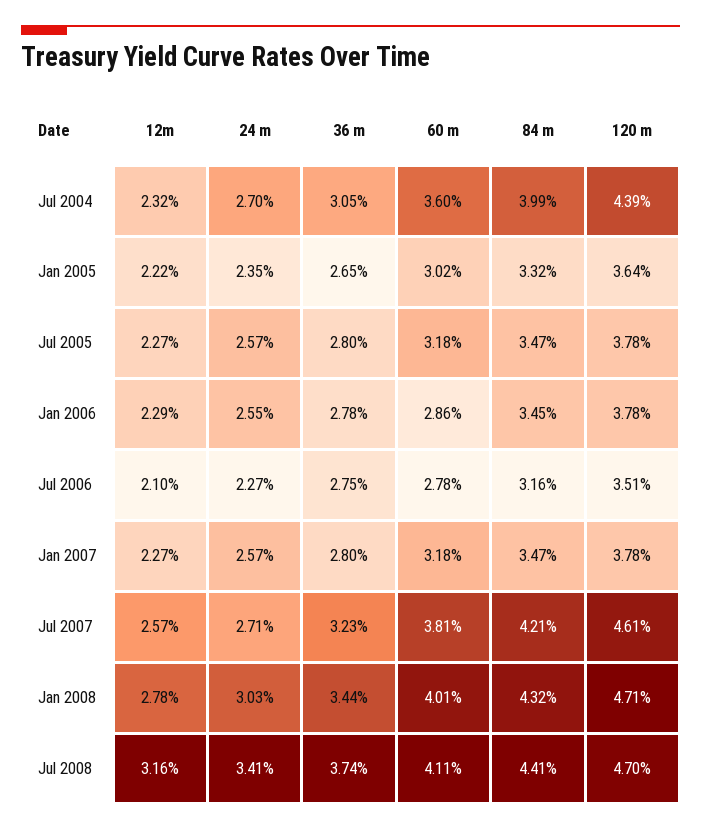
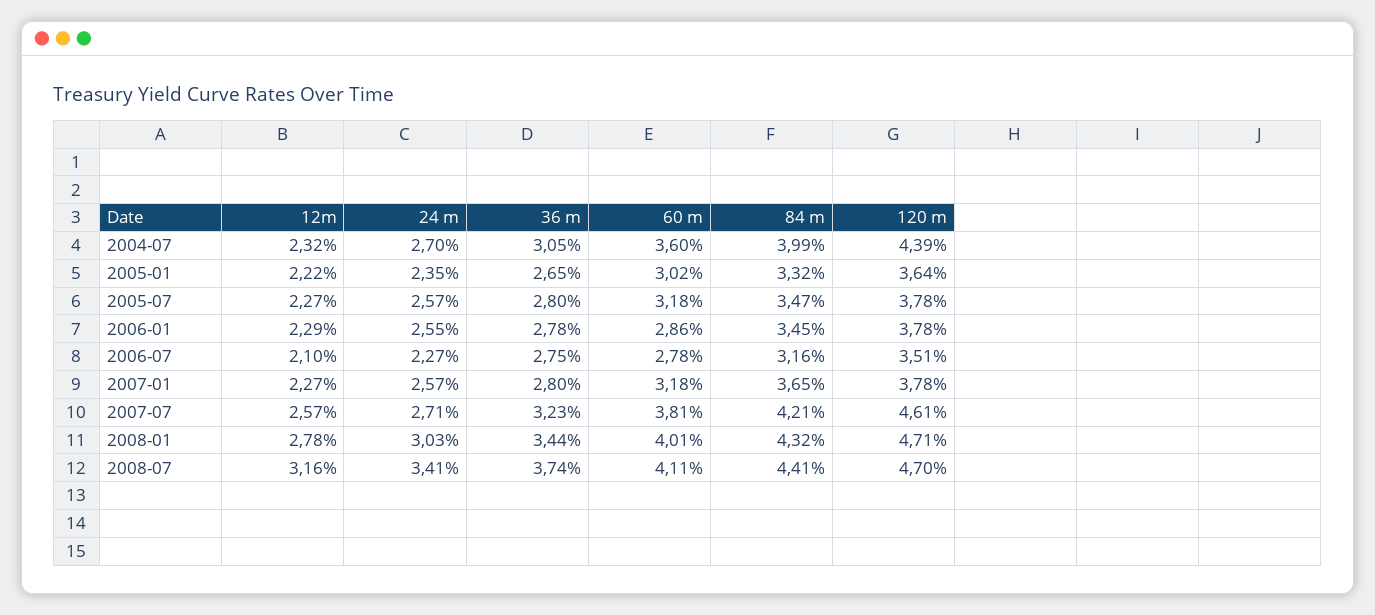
  {
    "12m": {
      "Jul 2004": 2.32,
      "Jan 2005": 2.22,
      "Jul 2005": 2.27,
      "Jan 2006": 2.29,
      "Jul 2006": 2.1,
      "Jan 2007": 2.27,
      "Jul 2007": 2.57,
      "Jan 2008": 2.78,
      "Jul 2008": 3.16
    },
    "24 m": {
      "Jul 2004": 2.7,
      "Jan 2005": 2.35,
      "Jul 2005": 2.57,
      "Jan 2006": 2.55,
      "Jul 2006": 2.27,
      "Jan 2007": 2.57,
      "Jul 2007": 2.71,
      "Jan 2008": 3.03,
      "Jul 2008": 3.41
    },
    "36 m": {
      "Jul 2004": 3.05,
      "Jan 2005": 2.65,
      "Jul 2005": 2.8,
      "Jan 2006": 2.78,
      "Jul 2006": 2.75,
      "Jan 2007": 2.8,
      "Jul 2007": 3.23,
      "Jan 2008": 3.44,
      "Jul 2008": 3.74
    },
    "60 m": {
      "Jul 2004": 3.6,
      "Jan 2005": 3.02,
      "Jul 2005": 3.18,
      "Jan 2006": 2.86,
      "Jul 2006": 2.78,
      "Jan 2007": 3.18,
      "Jul 2007": 3.81,
      "Jan 2008": 4.01,
      "Jul 2008": 4.11
    },
    "84 m": {
      "Jul 2004": 3.99,
      "Jan 2005": 3.32,
      "Jul 2005": 3.47,
      "Jan 2006": 3.45,
      "Jul 2006": 3.16,
-     "Jan 2007": 3.47,
+     "Jan 2007": 3.65,
      "Jul 2007": 4.21,
      "Jan 2008": 4.32,
      "Jul 2008": 4.41
    },
    "120 m": {
      "Jul 2004": 4.39,
      "Jan 2005": 3.64,
      "Jul 2005": 3.78,
      "Jan 2006": 3.78,
      "Jul 2006": 3.51,
      "Jan 2007": 3.78,
      "Jul 2007": 4.61,
      "Jan 2008": 4.71,
      "Jul 2008": 4.7
    }
  }

